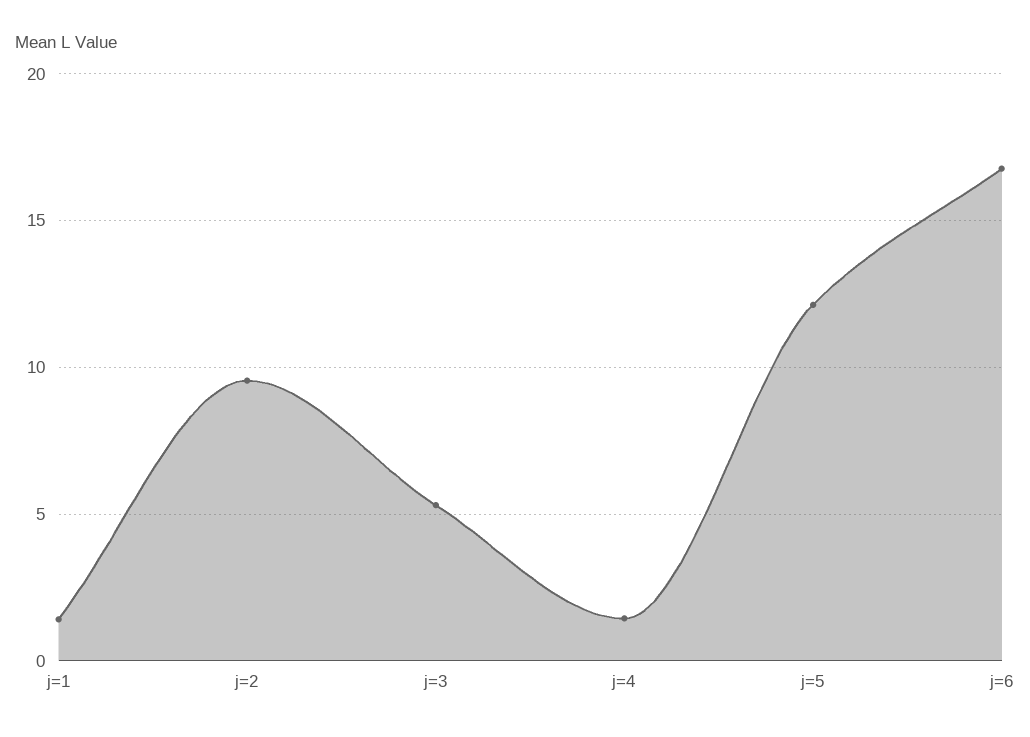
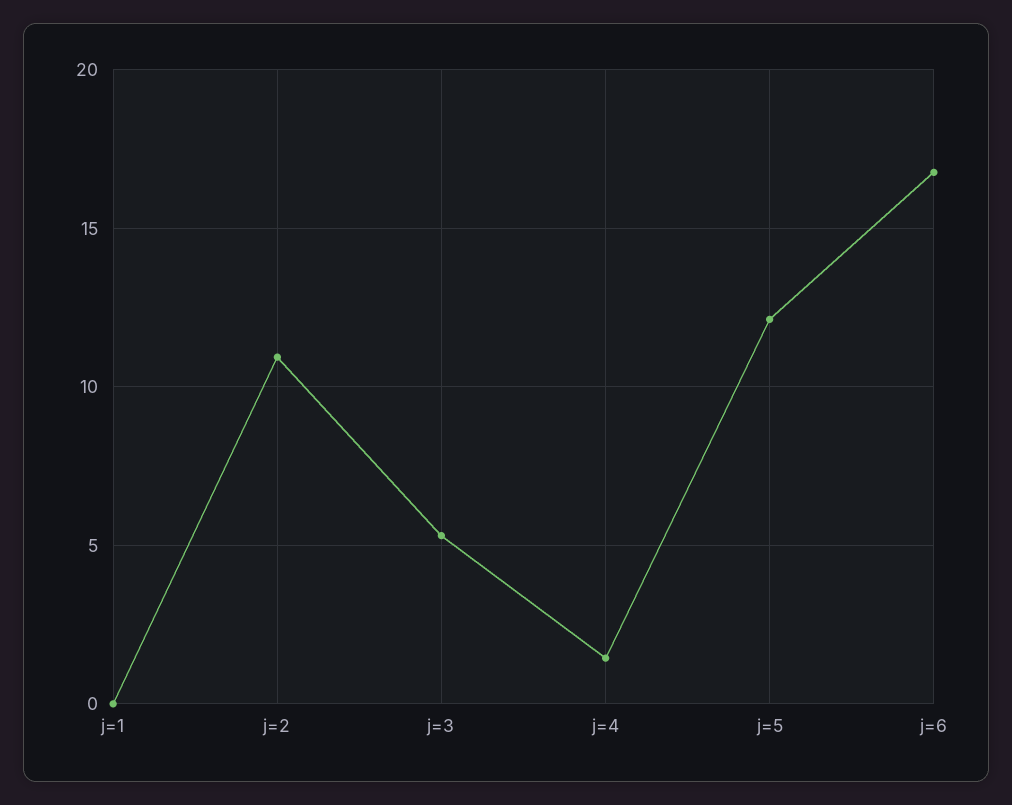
  {
-   "j=1": 1.5,
+   "j=1": 0,
-   "j=2": 9.5,
+   "j=2": 11,
    "j=3": 5.5,
    "j=4": 1.5,
    "j=5": 12,
    "j=6": 17
  }

